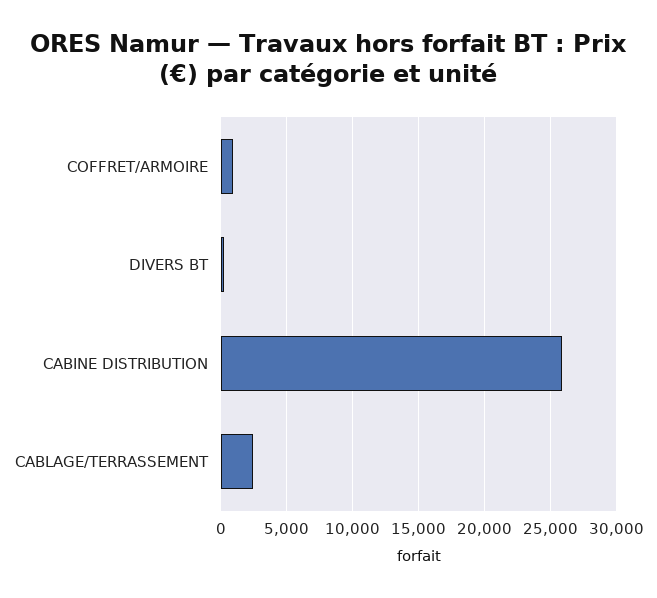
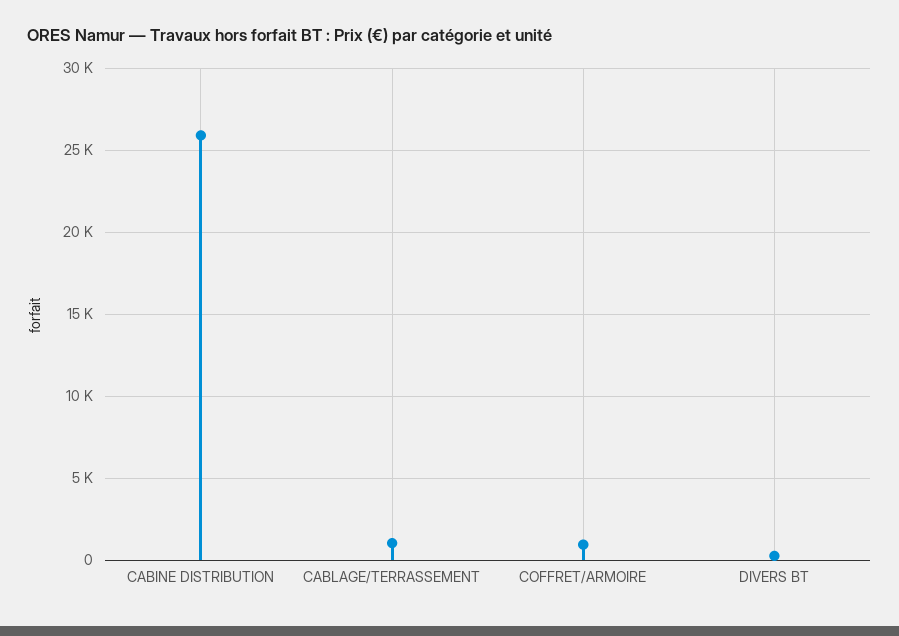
  {
    "COFFRET/ARMOIRE": 1000,
    "DIVERS BT": 500,
    "CABINE DISTRIBUTION": 26000,
-   "CABLAGE/TERRASSEMENT": 2500
+   "CABLAGE/TERRASSEMENT": 1000
  }

